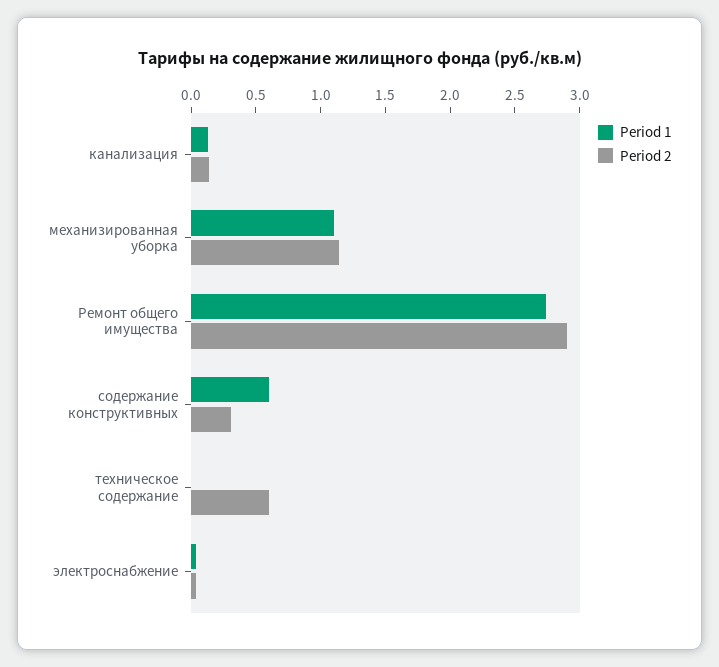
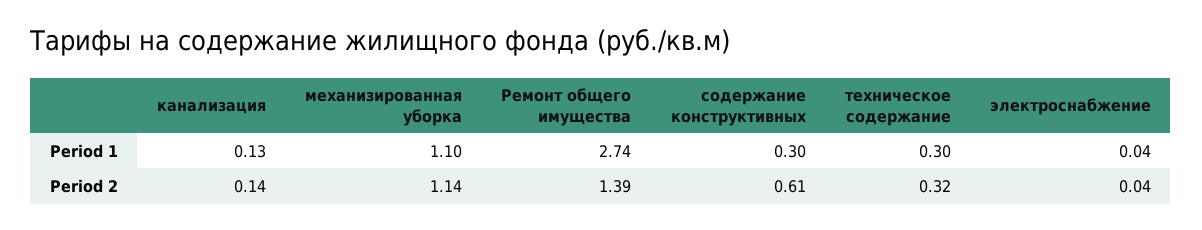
  {
    "Period 1": {
      "канализация": 0.13,
      "механизированная уборка": 1.1,
      "Ремонт общего имущества": 2.74,
-     "содержание конструктивных": 0.6,
+     "содержание конструктивных": 0.3,
-     "техническое содержание": 0,
+     "техническое содержание": 0.3,
      "электроснабжение": 0.04
    },
    "Period 2": {
      "канализация": 0.14,
      "механизированная уборка": 1.14,
-     "Ремонт общего имущества": 2.9,
+     "Ремонт общего имущества": 1.39,
-     "содержание конструктивных": 0.3,
+     "содержание конструктивных": 0.61,
-     "техническое содержание": 0.6,
+     "техническое содержание": 0.32,
      "электроснабжение": 0.04
    }
  }

